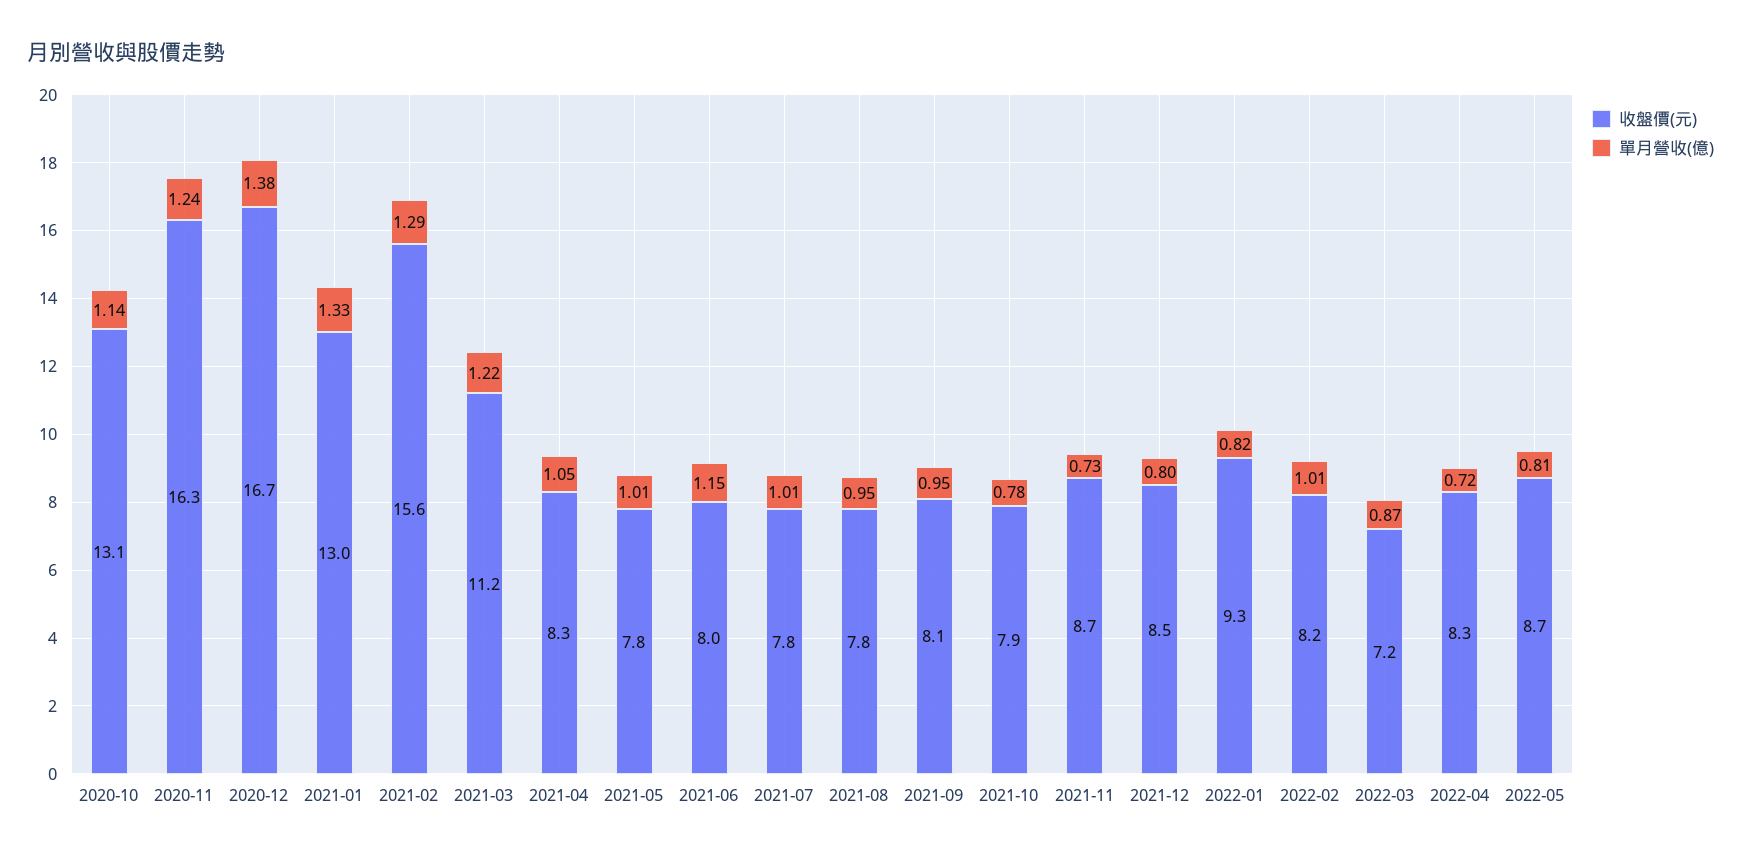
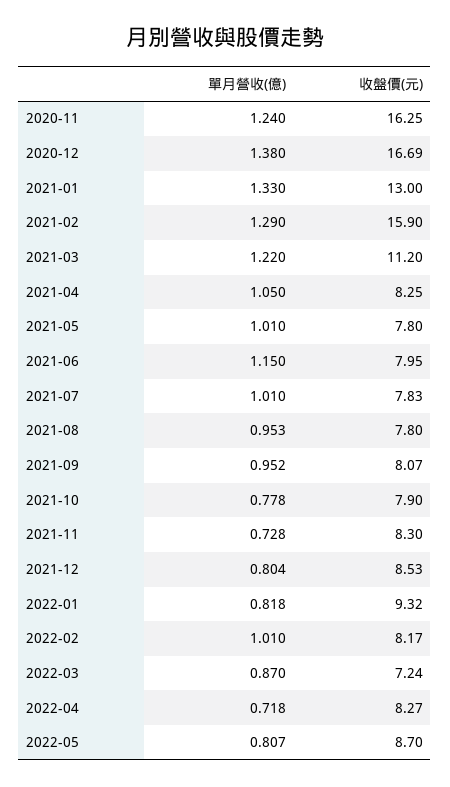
  {
    "收盤價(元)": {
-     "2020-10": 13.1,
      "2020-11": 16.25,
      "2020-12": 16.69,
      "2021-01": 13,
-     "2021-02": 15.6,
+     "2021-02": 15.9,
      "2021-03": 11.2,
      "2021-04": 8.25,
      "2021-05": 7.8,
      "2021-06": 7.95,
      "2021-07": 7.83,
      "2021-08": 7.8,
      "2021-09": 8.07,
      "2021-10": 7.9,
-     "2021-11": 8.7,
+     "2021-11": 8.3,
      "2021-12": 8.53,
      "2022-01": 9.32,
      "2022-02": 8.17,
      "2022-03": 7.24,
      "2022-04": 8.27,
      "2022-05": 8.7
    },
    "單月營收(億)": {
-     "2020-10": 1.14,
      "2020-11": 1.24,
      "2020-12": 1.38,
      "2021-01": 1.33,
      "2021-02": 1.29,
      "2021-03": 1.22,
      "2021-04": 1.05,
      "2021-05": 1.01,
      "2021-06": 1.15,
      "2021-07": 1.01,
      "2021-08": 0.953,
      "2021-09": 0.952,
      "2021-10": 0.778,
      "2021-11": 0.728,
      "2021-12": 0.804,
      "2022-01": 0.818,
      "2022-02": 1.01,
      "2022-03": 0.87,
      "2022-04": 0.718,
      "2022-05": 0.807
    }
  }

